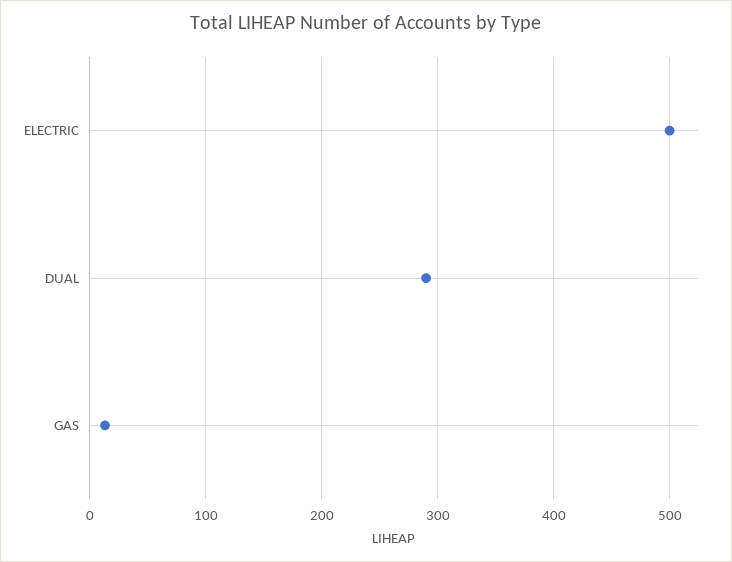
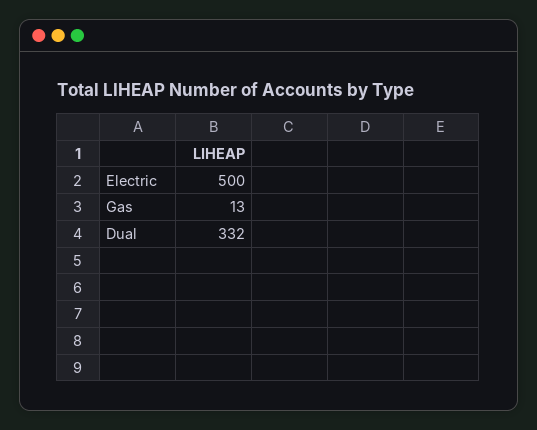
  {
    "ELECTRIC": 500,
-   "DUAL": 290,
+   "DUAL": 332,
    "GAS": 13
  }

